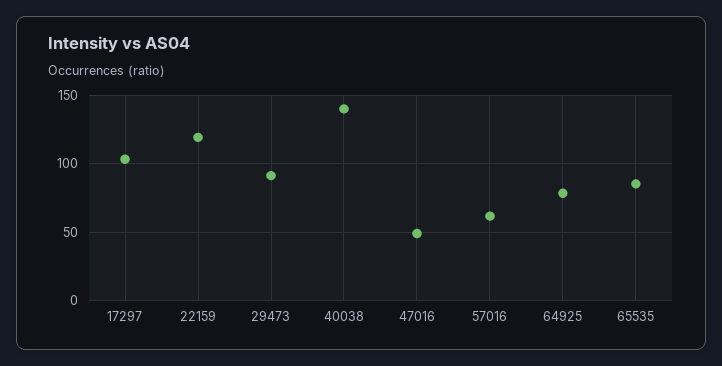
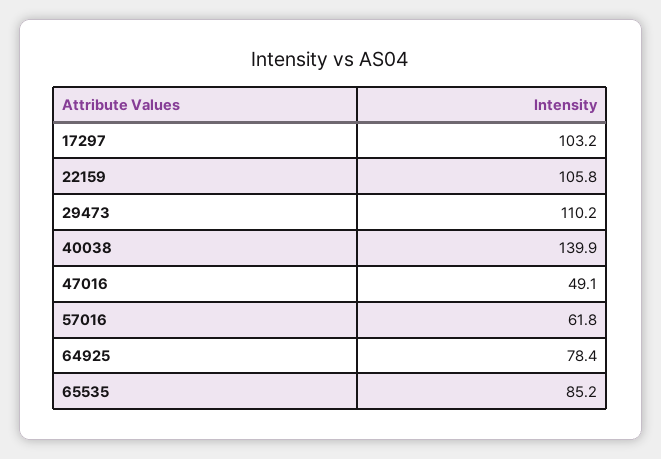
  {
    "17297": 103.2,
-   "22159": 120,
+   "22159": 105.8,
-   "29473": 90,
+   "29473": 110.2,
    "40038": 139.9,
    "47016": 49.1,
    "57016": 61.8,
    "64925": 78.4,
    "65535": 85.2
  }

